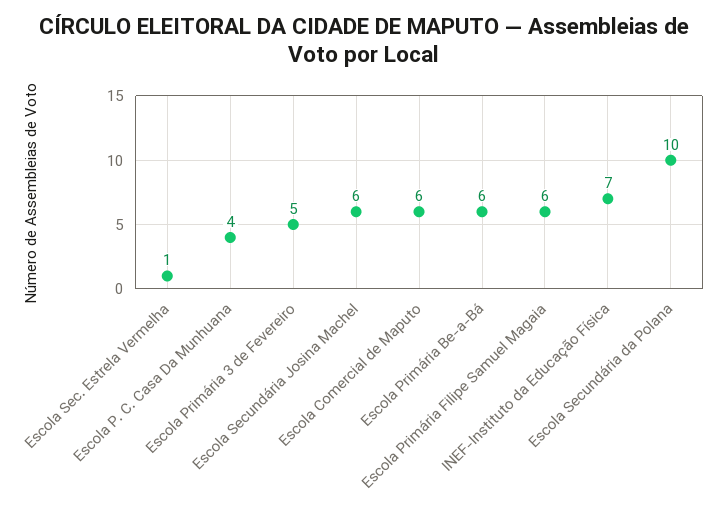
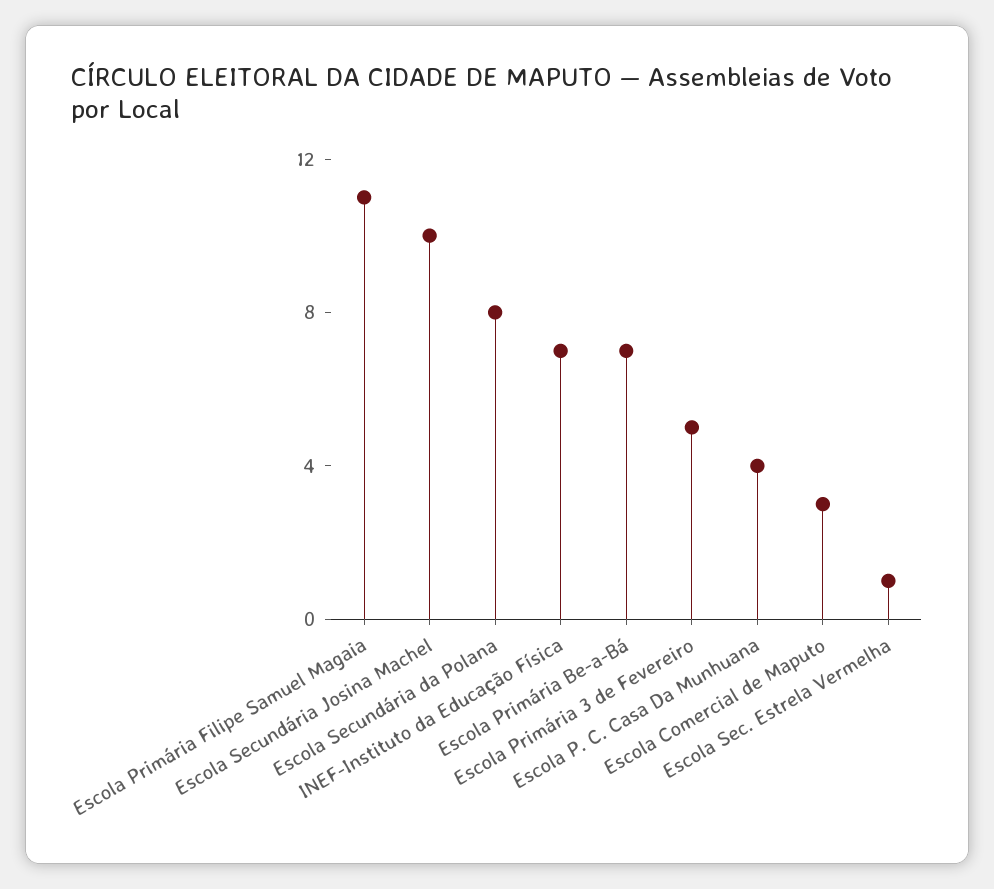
  {
    "Escola Sec. Estrela Vermelha": 1,
    "Escola P. C. Casa Da Munhuana": 4,
    "Escola Primária 3 de Fevereiro": 5,
-   "Escola Secundária Josina Machel": 6,
+   "Escola Secundária Josina Machel": 10,
-   "Escola Comercial de Maputo": 6,
+   "Escola Comercial de Maputo": 3,
-   "Escola Primária Be-a-Bá": 6,
+   "Escola Primária Be-a-Bá": 7,
-   "Escola Primária Filipe Samuel Magaia": 6,
+   "Escola Primária Filipe Samuel Magaia": 11,
    "INEF-Instituto da Educação Física": 7,
-   "Escola Secundária da Polana": 10
+   "Escola Secundária da Polana": 8
  }

